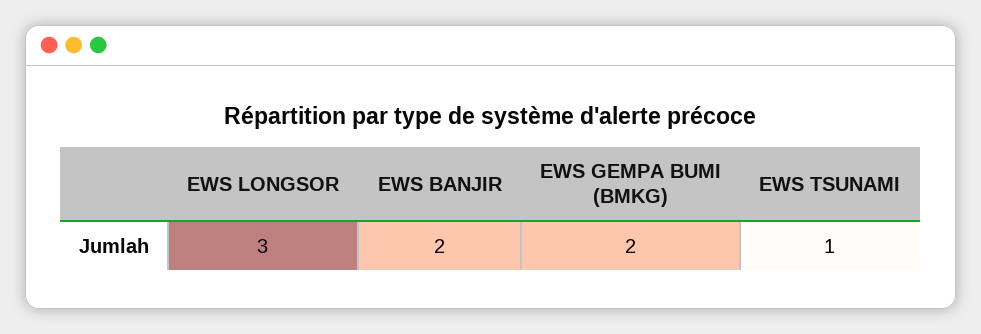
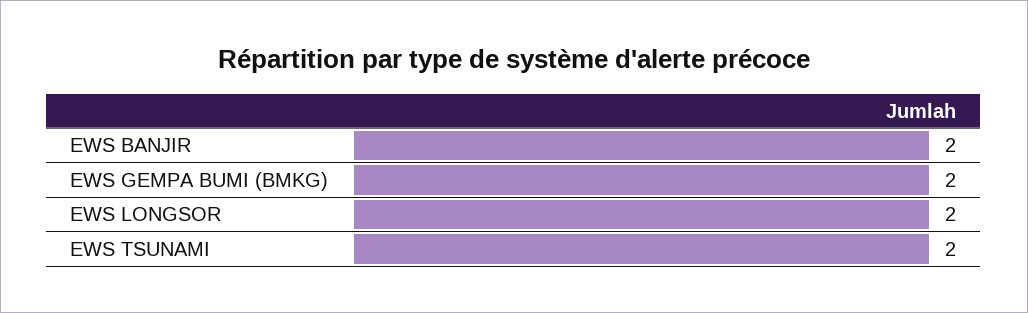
  {
-   "EWS LONGSOR": 3,
+   "EWS LONGSOR": 2,
    "EWS BANJIR": 2,
    "EWS GEMPA BUMI (BMKG)": 2,
-   "EWS TSUNAMI": 1
+   "EWS TSUNAMI": 2
  }

